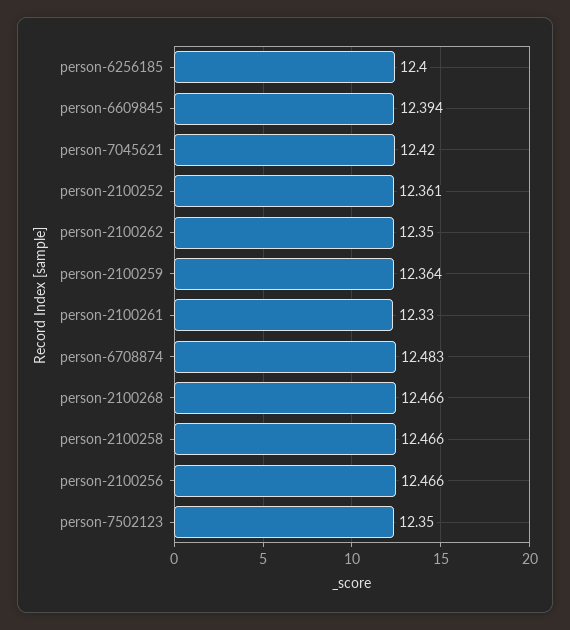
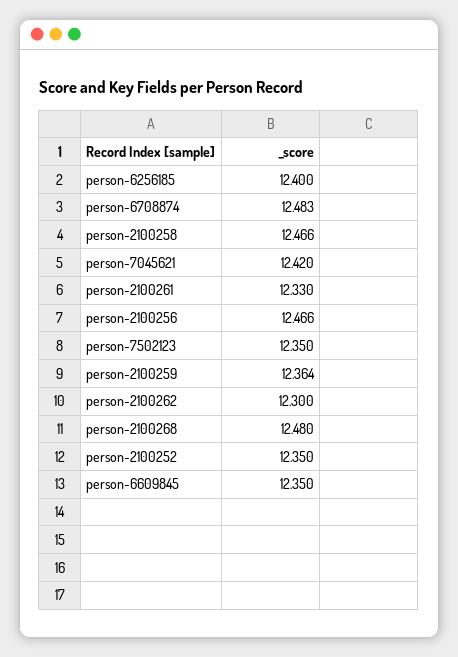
  {
    "person-6256185": 12.4,
-   "person-6609845": 12.394,
+   "person-6609845": 12.35,
    "person-7045621": 12.42,
-   "person-2100252": 12.361,
+   "person-2100252": 12.35,
-   "person-2100262": 12.35,
+   "person-2100262": 12.3,
    "person-2100259": 12.364,
    "person-2100261": 12.33,
    "person-6708874": 12.483,
-   "person-2100268": 12.466,
+   "person-2100268": 12.48,
    "person-2100258": 12.466,
    "person-2100256": 12.466,
    "person-7502123": 12.35
  }

